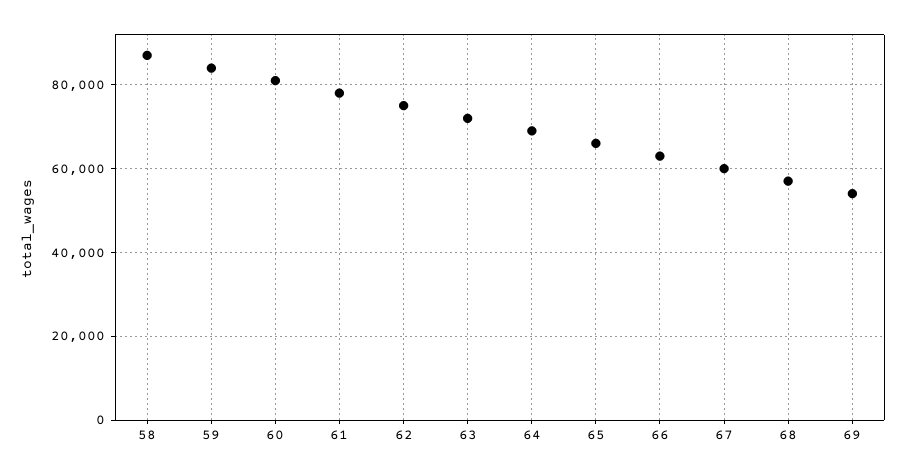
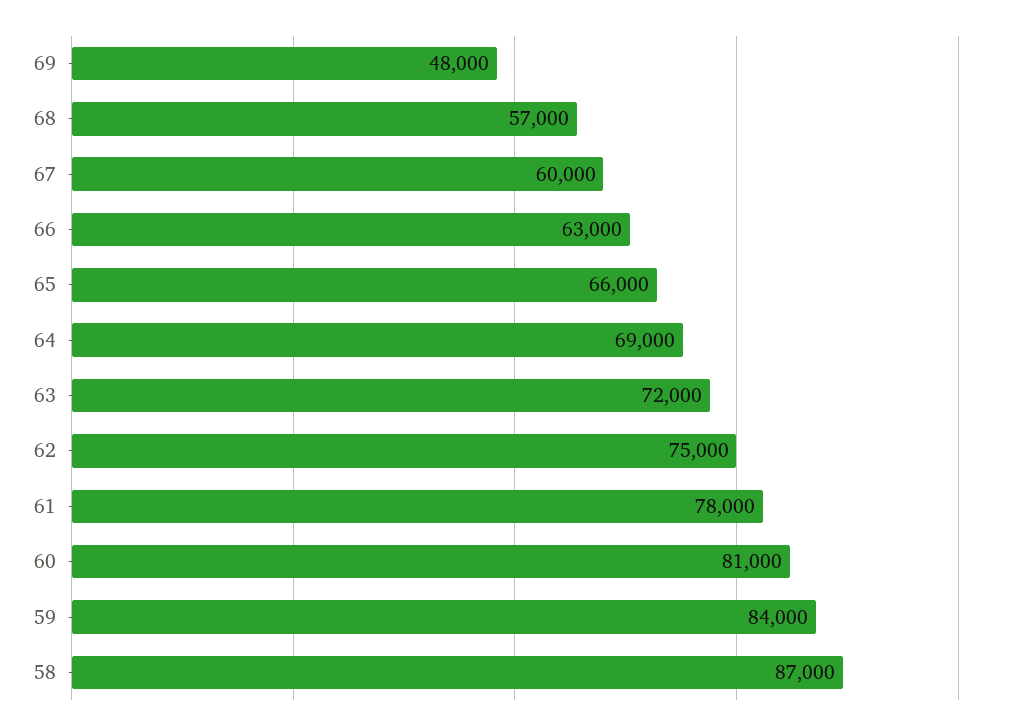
  {
    "58": 87000,
    "59": 84000,
    "60": 81000,
    "61": 78000,
    "62": 75000,
    "63": 72000,
    "64": 69000,
    "65": 66000,
    "66": 63000,
    "67": 60000,
    "68": 57000,
-   "69": 54000
+   "69": 48000
  }

